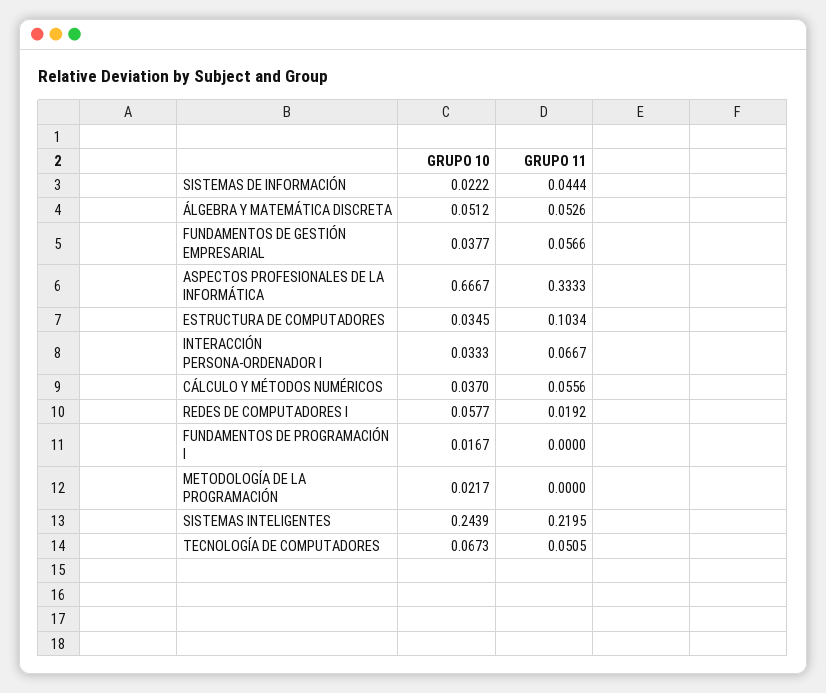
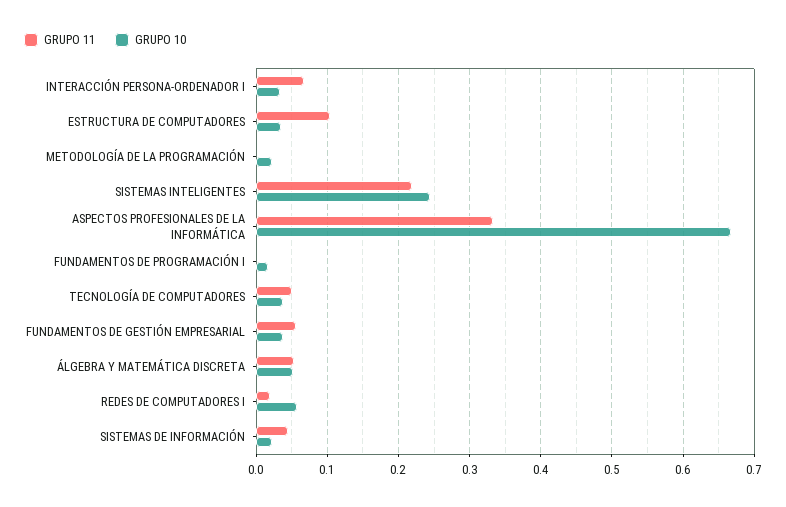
  {
    "GRUPO 10": {
      "SISTEMAS DE INFORMACIÓN": 0.0222,
      "ÁLGEBRA Y MATEMÁTICA DISCRETA": 0.0512,
      "FUNDAMENTOS DE GESTIÓN EMPRESARIAL": 0.0377,
      "ASPECTOS PROFESIONALES DE LA INFORMÁTICA": 0.6667,
      "ESTRUCTURA DE COMPUTADORES": 0.0345,
      "INTERACCIÓN PERSONA-ORDENADOR I": 0.0333,
-     "CÁLCULO Y MÉTODOS NUMÉRICOS": 0.037,
      "REDES DE COMPUTADORES I": 0.0577,
      "FUNDAMENTOS DE PROGRAMACIÓN I": 0.0167,
      "METODOLOGÍA DE LA PROGRAMACIÓN": 0.0217,
      "SISTEMAS INTELIGENTES": 0.2439,
-     "TECNOLOGÍA DE COMPUTADORES": 0.0673
+     "TECNOLOGÍA DE COMPUTADORES": 0.04
    },
    "GRUPO 11": {
      "SISTEMAS DE INFORMACIÓN": 0.0444,
      "ÁLGEBRA Y MATEMÁTICA DISCRETA": 0.0526,
      "FUNDAMENTOS DE GESTIÓN EMPRESARIAL": 0.0566,
      "ASPECTOS PROFESIONALES DE LA INFORMÁTICA": 0.3333,
      "ESTRUCTURA DE COMPUTADORES": 0.1034,
      "INTERACCIÓN PERSONA-ORDENADOR I": 0.0667,
-     "CÁLCULO Y MÉTODOS NUMÉRICOS": 0.0556,
      "REDES DE COMPUTADORES I": 0.0192,
      "FUNDAMENTOS DE PROGRAMACIÓN I": 0,
      "METODOLOGÍA DE LA PROGRAMACIÓN": 0,
      "SISTEMAS INTELIGENTES": 0.2195,
      "TECNOLOGÍA DE COMPUTADORES": 0.0505
    }
  }

